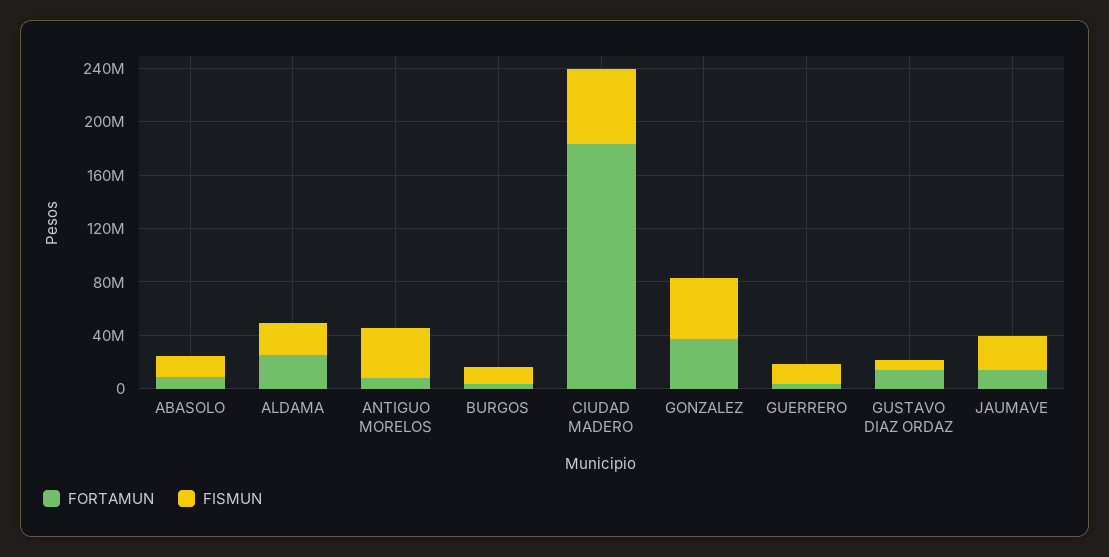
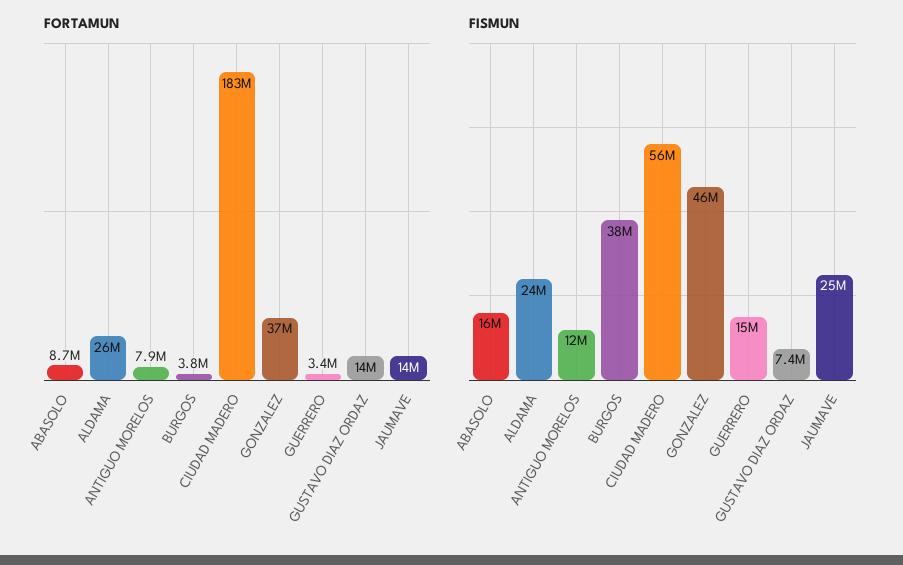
  {
    "FORTAMUN": {
      "ABASOLO": 8700000,
      "ALDAMA": 26000000,
      "ANTIGUO MORELOS": 7900000,
      "BURGOS": 3800000,
      "CIUDAD MADERO": 183000000,
      "GONZALEZ": 37000000,
      "GUERRERO": 3400000,
      "GUSTAVO DIAZ ORDAZ": 14000000,
      "JAUMAVE": 14000000
    },
    "FISMUN": {
      "ABASOLO": 16000000,
      "ALDAMA": 24000000,
-     "ANTIGUO MORELOS": 40000000,
+     "ANTIGUO MORELOS": 12000000,
-     "BURGOS": 10000000,
+     "BURGOS": 38000000,
      "CIUDAD MADERO": 56000000,
      "GONZALEZ": 46000000,
      "GUERRERO": 15000000,
      "GUSTAVO DIAZ ORDAZ": 7400000,
      "JAUMAVE": 25000000
    }
  }

